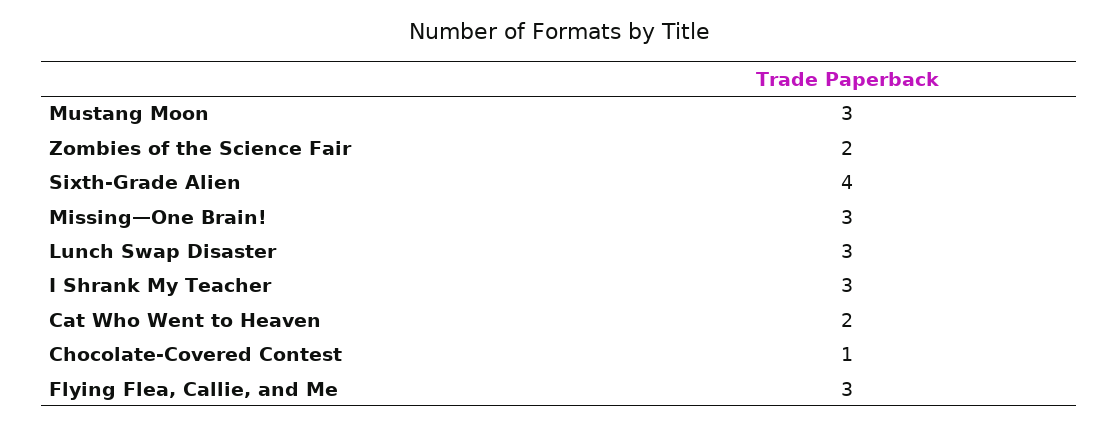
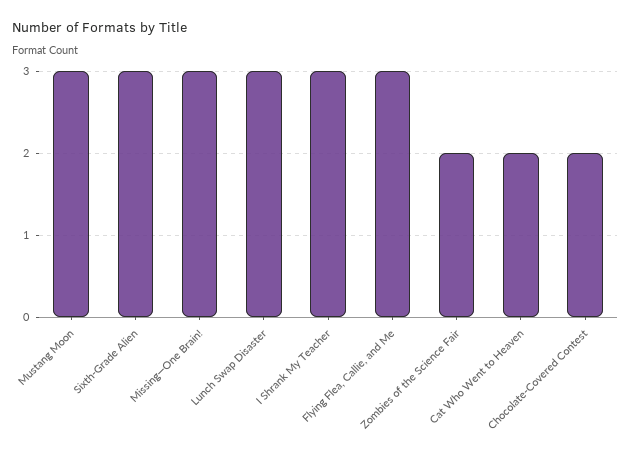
  {
    "Mustang Moon": 3,
    "Zombies of the Science Fair": 2,
-   "Sixth-Grade Alien": 4,
+   "Sixth-Grade Alien": 3,
    "Missing—One Brain!": 3,
    "Lunch Swap Disaster": 3,
    "I Shrank My Teacher": 3,
    "Cat Who Went to Heaven": 2,
-   "Chocolate-Covered Contest": 1,
+   "Chocolate-Covered Contest": 2,
    "Flying Flea, Callie, and Me": 3
  }

